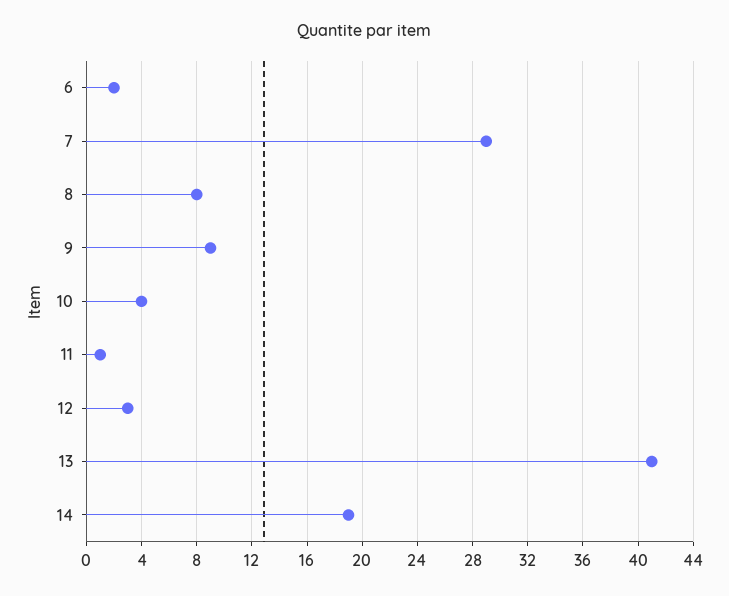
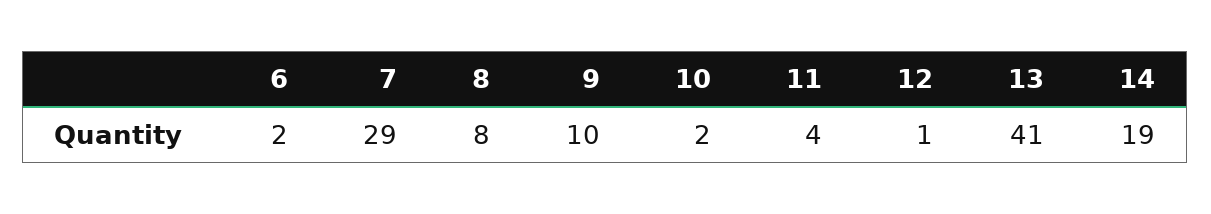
  {
    "6": 2,
    "7": 29,
    "8": 8,
-   "9": 9,
+   "9": 10,
-   "10": 4,
+   "10": 2,
-   "11": 1,
+   "11": 4,
-   "12": 3,
+   "12": 1,
    "13": 41,
    "14": 19
  }

